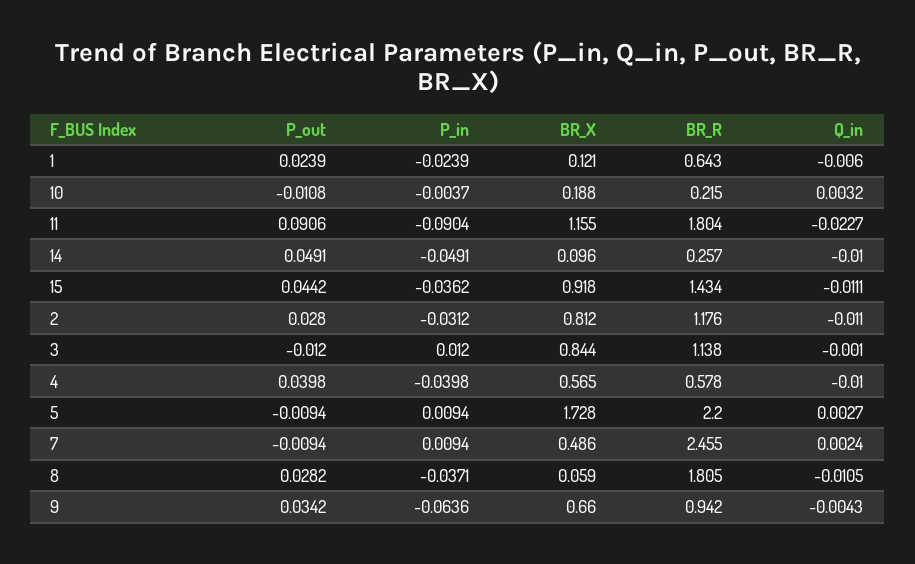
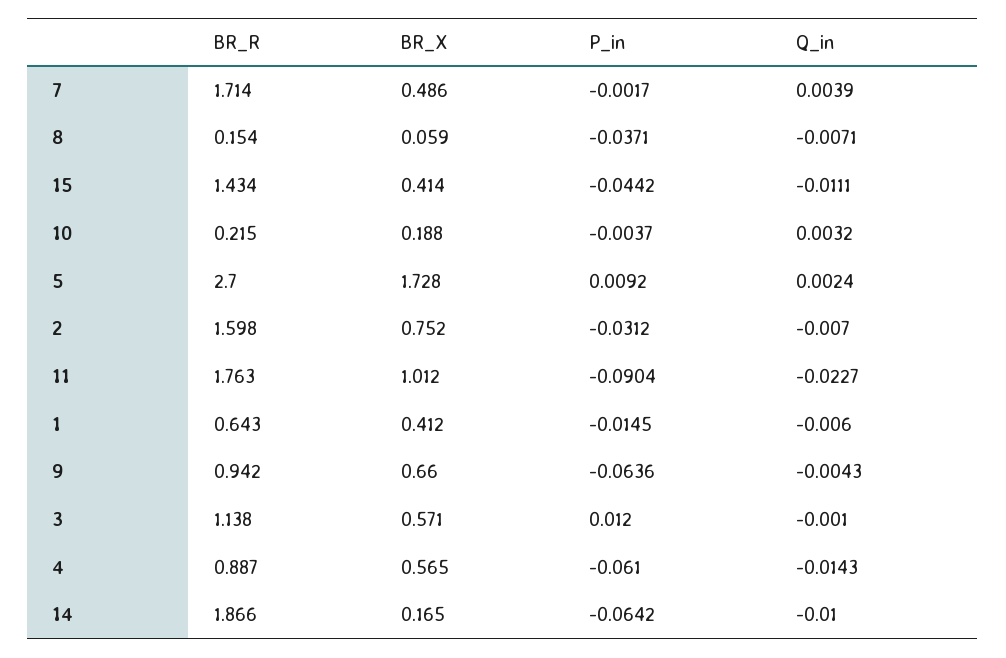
  {
-   "P_out": {
-     "1": 0.0239,
-     "10": -0.0108,
-     "11": 0.0906,
-     "14": 0.0491,
-     "15": 0.0442,
-     "2": 0.028,
-     "3": -0.012,
-     "4": 0.0398,
-     "5": -0.0094,
-     "7": -0.0094,
-     "8": 0.0282,
-     "9": 0.0342
-   },
    "P_in": {
-     "1": -0.0239,
+     "1": -0.0145,
      "10": -0.0037,
      "11": -0.0904,
-     "14": -0.0491,
+     "14": -0.0642,
-     "15": -0.0362,
+     "15": -0.0442,
      "2": -0.0312,
      "3": 0.012,
-     "4": -0.0398,
+     "4": -0.061,
-     "5": 0.0094,
+     "5": 0.0092,
-     "7": 0.0094,
+     "7": -0.0017,
      "8": -0.0371,
      "9": -0.0636
    },
    "BR_X": {
-     "1": 0.121,
+     "1": 0.412,
      "10": 0.188,
-     "11": 1.155,
+     "11": 1.012,
-     "14": 0.096,
+     "14": 0.165,
-     "15": 0.918,
+     "15": 0.414,
-     "2": 0.812,
+     "2": 0.752,
-     "3": 0.844,
+     "3": 0.571,
      "4": 0.565,
      "5": 1.728,
      "7": 0.486,
      "8": 0.059,
      "9": 0.66
    },
    "BR_R": {
      "1": 0.643,
      "10": 0.215,
-     "11": 1.804,
+     "11": 1.763,
-     "14": 0.257,
+     "14": 1.866,
      "15": 1.434,
-     "2": 1.176,
+     "2": 1.598,
      "3": 1.138,
-     "4": 0.578,
+     "4": 0.887,
-     "5": 2.2,
+     "5": 2.7,
-     "7": 2.455,
+     "7": 1.714,
-     "8": 1.805,
+     "8": 0.154,
      "9": 0.942
    },
    "Q_in": {
      "1": -0.006,
      "10": 0.0032,
      "11": -0.0227,
      "14": -0.01,
      "15": -0.0111,
-     "2": -0.011,
+     "2": -0.007,
      "3": -0.001,
-     "4": -0.01,
+     "4": -0.0143,
-     "5": 0.0027,
+     "5": 0.0024,
-     "7": 0.0024,
+     "7": 0.0039,
-     "8": -0.0105,
+     "8": -0.0071,
      "9": -0.0043
    }
  }

